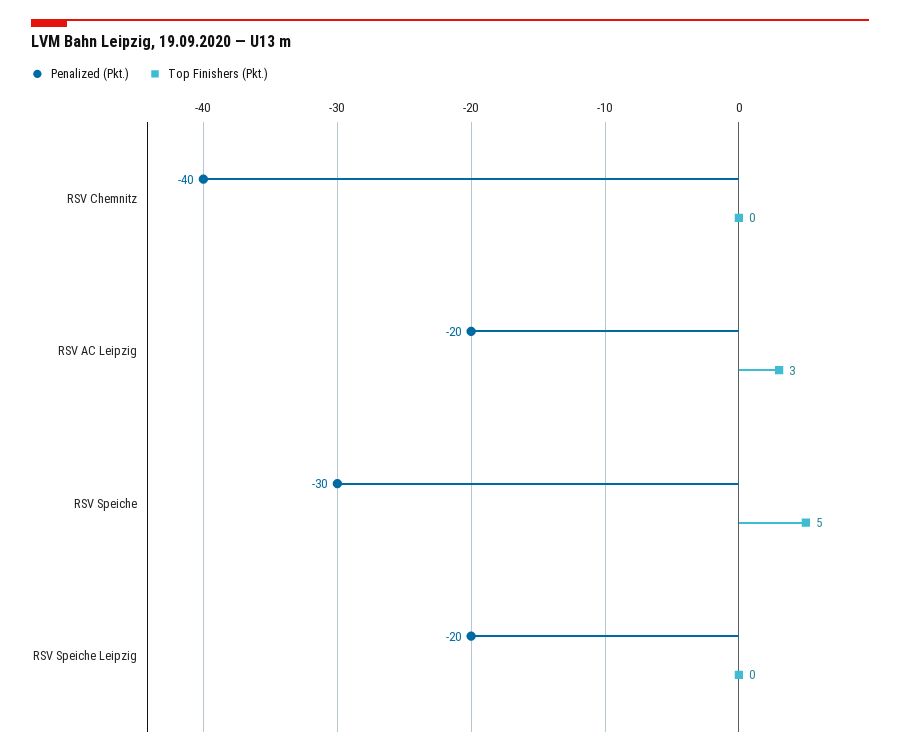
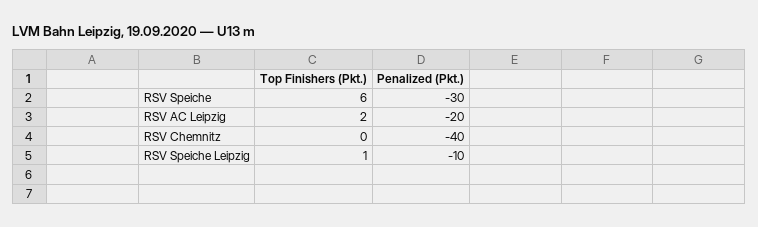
  {
    "Penalized (Pkt.)": {
      "RSV Chemnitz": -40,
      "RSV AC Leipzig": -20,
      "RSV Speiche": -30,
-     "RSV Speiche Leipzig": -20
+     "RSV Speiche Leipzig": -10
    },
    "Top Finishers (Pkt.)": {
      "RSV Chemnitz": 0,
-     "RSV AC Leipzig": 3,
+     "RSV AC Leipzig": 2,
-     "RSV Speiche": 5,
+     "RSV Speiche": 6,
-     "RSV Speiche Leipzig": 0
+     "RSV Speiche Leipzig": 1
    }
  }

